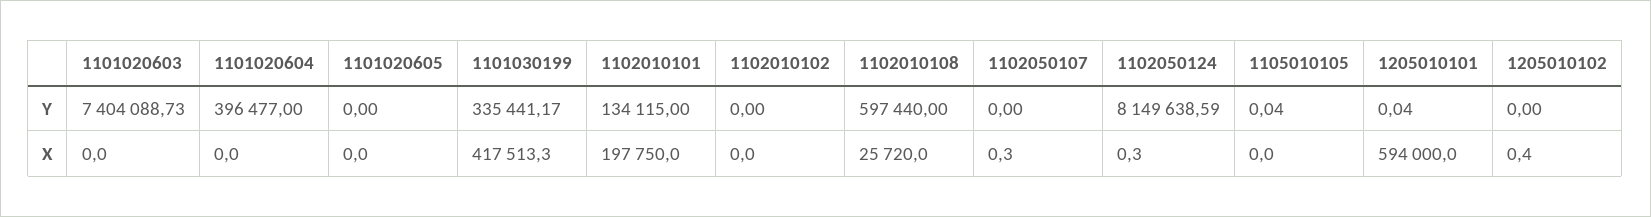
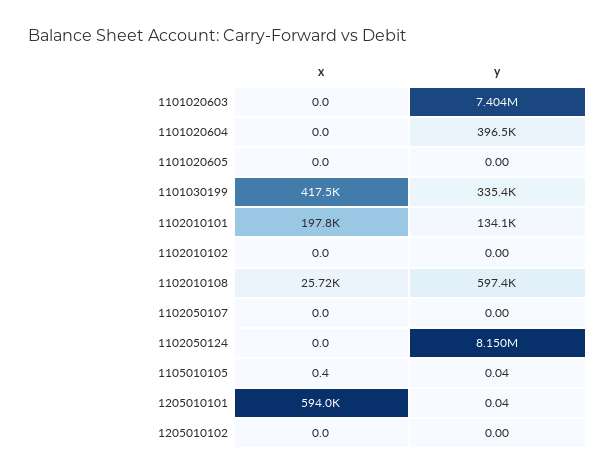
  {
    "1101020603": {
      "Y": 7404088.73,
      "X": 0
    },
    "1101020604": {
      "Y": 396477,
      "X": 0
    },
    "1101020605": {
      "Y": 0,
      "X": 0
    },
    "1101030199": {
      "Y": 335441.17,
      "X": 417513.3
    },
    "1102010101": {
      "Y": 134115,
      "X": 197750
    },
    "1102010102": {
      "Y": 0,
      "X": 0
    },
    "1102010108": {
      "Y": 597440,
      "X": 25720
    },
    "1102050107": {
      "Y": 0,
-     "X": 0.3
+     "X": 0
    },
    "1102050124": {
      "Y": 8149638.59,
-     "X": 0.3
+     "X": 0
    },
    "1105010105": {
      "Y": 0.04,
-     "X": 0
+     "X": 0.4
    },
    "1205010101": {
      "Y": 0.04,
      "X": 594000
    },
    "1205010102": {
      "Y": 0,
-     "X": 0.4
+     "X": 0
    }
  }

